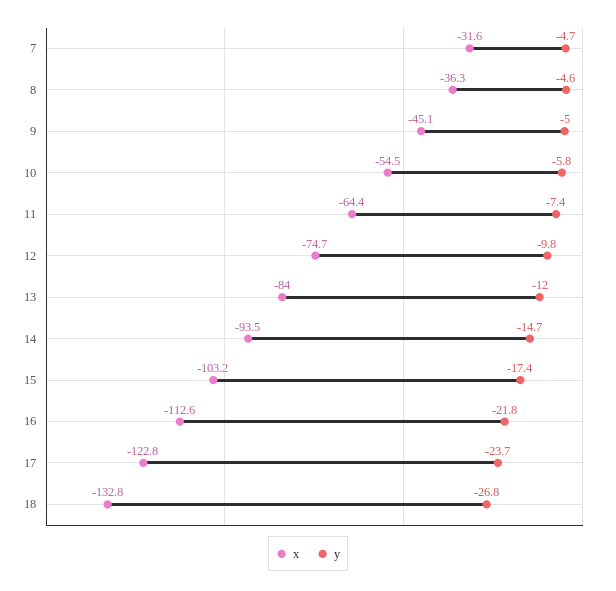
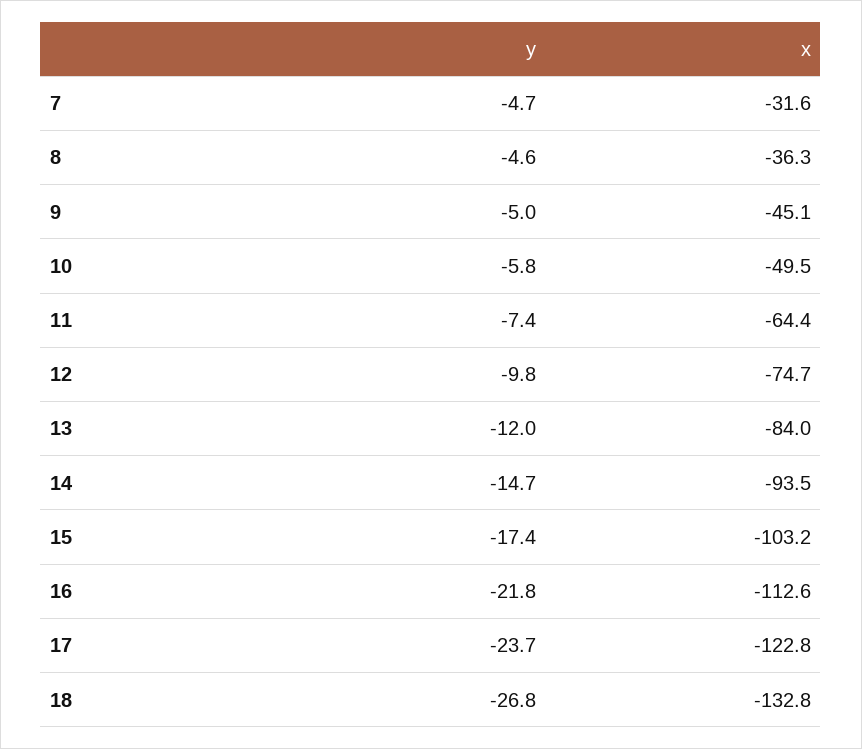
  {
    "x": {
      "7": -31.6,
      "8": -36.3,
      "9": -45.1,
-     "10": -54.5,
+     "10": -49.5,
      "11": -64.4,
      "12": -74.7,
      "13": -84,
      "14": -93.5,
      "15": -103.2,
      "16": -112.6,
      "17": -122.8,
      "18": -132.8
    },
    "y": {
      "7": -4.7,
      "8": -4.6,
      "9": -5,
      "10": -5.8,
      "11": -7.4,
      "12": -9.8,
      "13": -12,
      "14": -14.7,
      "15": -17.4,
      "16": -21.8,
      "17": -23.7,
      "18": -26.8
    }
  }

